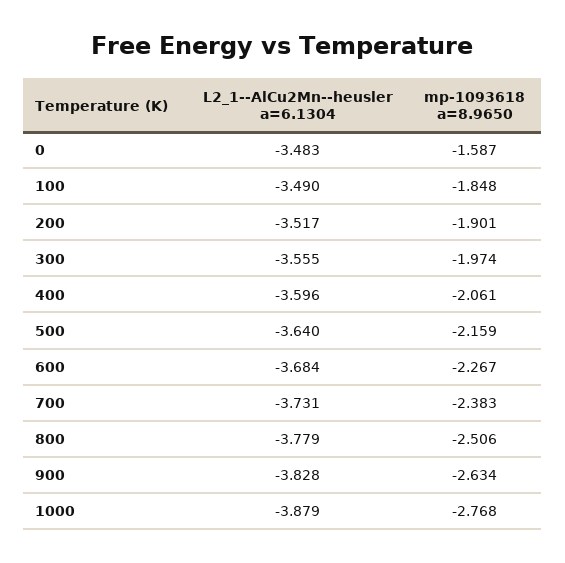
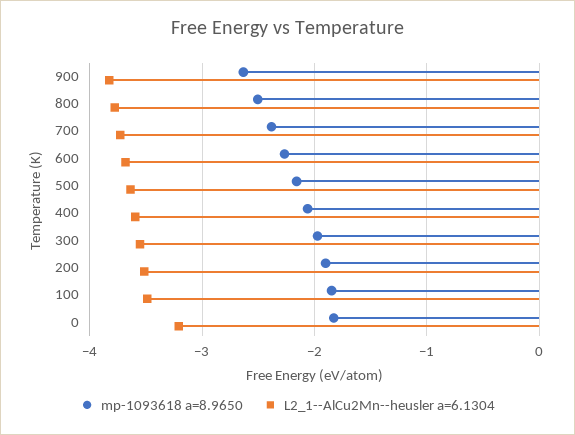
  {
    "L2_1--AlCu2Mn--heusler a=6.1304": {
-     "0": -3.483,
+     "0": -3.2,
      "100": -3.49,
      "200": -3.517,
      "300": -3.555,
      "400": -3.596,
      "500": -3.64,
      "600": -3.684,
      "700": -3.731,
      "800": -3.779,
-     "900": -3.828,
+     "900": -3.828
-     "1000": -3.879
    },
    "mp-1093618 a=8.9650": {
-     "0": -1.587,
+     "0": -1.8,
      "100": -1.848,
      "200": -1.901,
      "300": -1.974,
      "400": -2.061,
      "500": -2.159,
      "600": -2.267,
      "700": -2.383,
      "800": -2.506,
-     "900": -2.634,
+     "900": -2.634
-     "1000": -2.768
    }
  }

